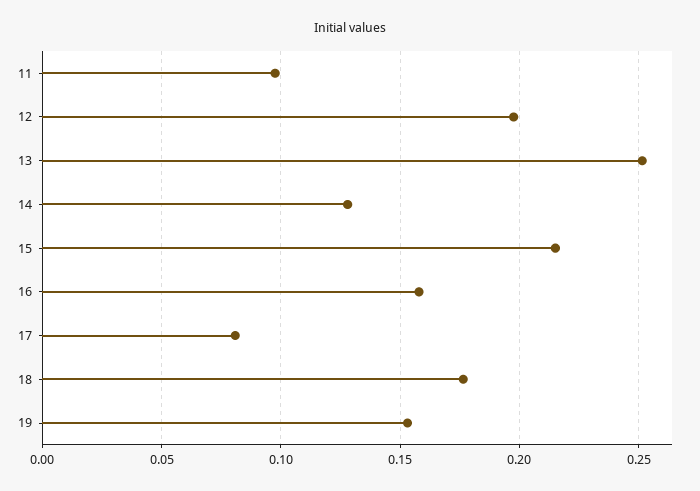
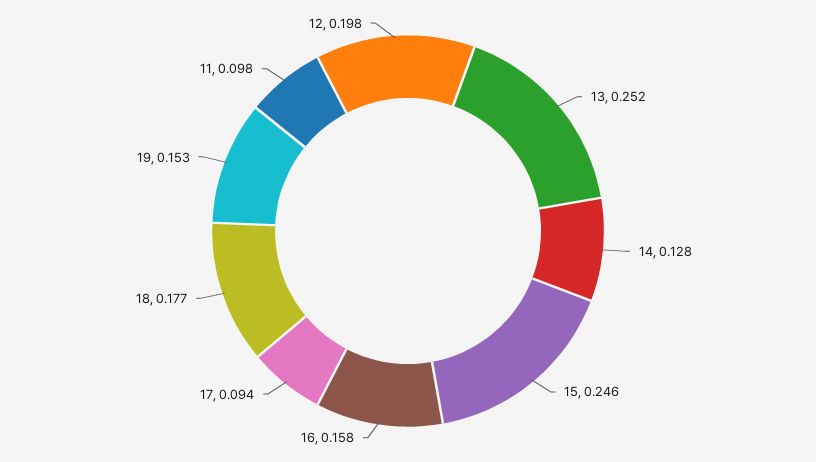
  {
    "11": 0.098,
    "12": 0.198,
    "13": 0.252,
    "14": 0.128,
-   "15": 0.215,
+   "15": 0.246,
    "16": 0.158,
-   "17": 0.08,
+   "17": 0.094,
    "18": 0.177,
    "19": 0.153
  }

